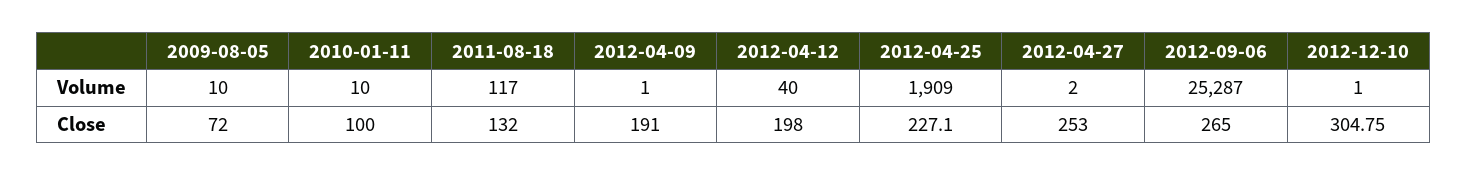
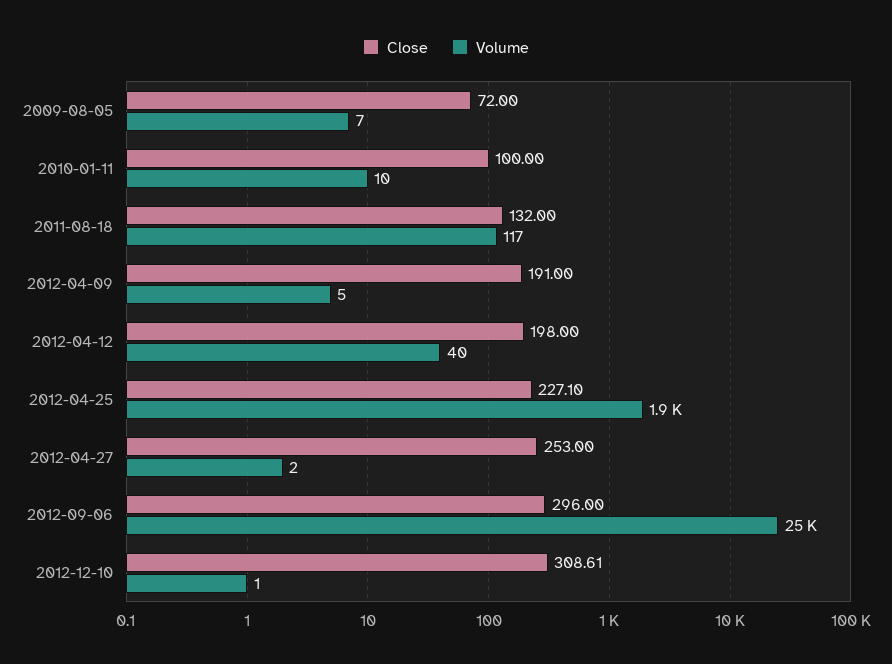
  {
    "Volume": {
-     "2009-08-05": 10,
+     "2009-08-05": 7,
      "2010-01-11": 10,
      "2011-08-18": 117,
-     "2012-04-09": 1,
+     "2012-04-09": 5,
      "2012-04-12": 40,
      "2012-04-25": 1909,
      "2012-04-27": 2,
      "2012-09-06": 25287,
      "2012-12-10": 1
    },
    "Close": {
      "2009-08-05": 72,
      "2010-01-11": 100,
      "2011-08-18": 132,
      "2012-04-09": 191,
      "2012-04-12": 198,
      "2012-04-25": 227.1,
      "2012-04-27": 253,
-     "2012-09-06": 265,
+     "2012-09-06": 296,
-     "2012-12-10": 304.75
+     "2012-12-10": 308.61
    }
  }

